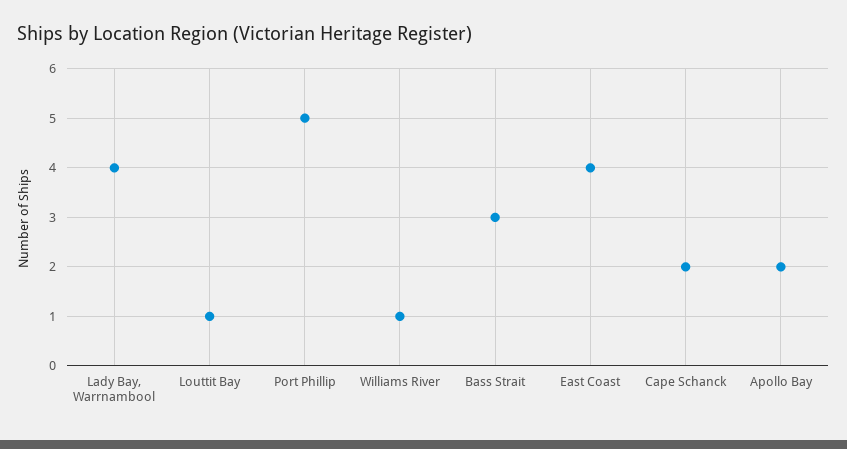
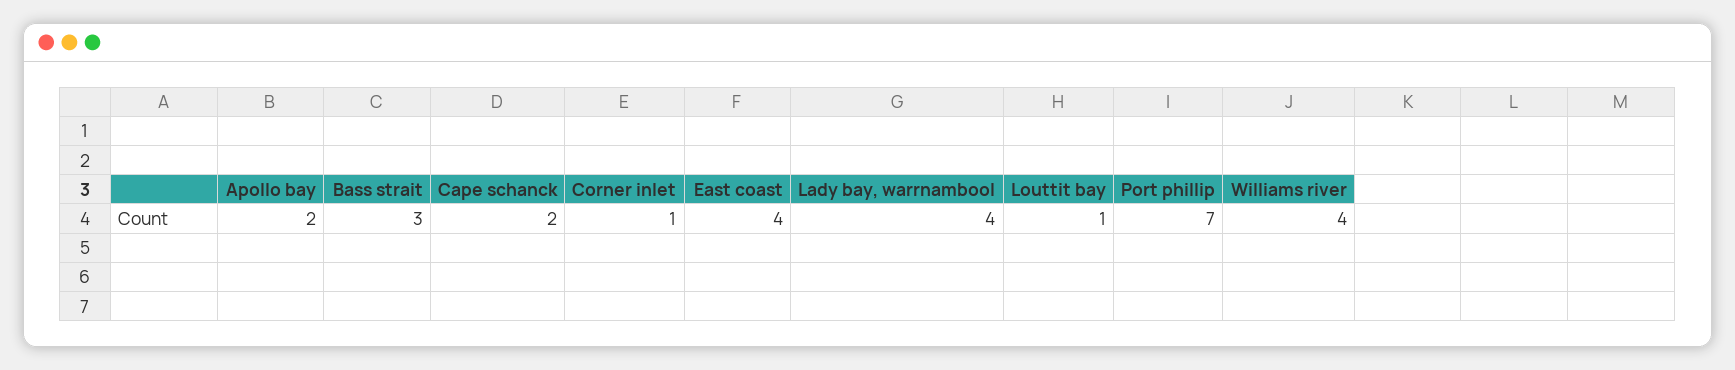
  {
    "Lady Bay, Warrnambool": 4,
    "Louttit Bay": 1,
-   "Port Phillip": 5,
+   "Port Phillip": 7,
-   "Williams River": 1,
+   "Williams River": 4,
    "Bass Strait": 3,
    "East Coast": 4,
    "Cape Schanck": 2,
-   "Apollo Bay": 2
+   "Apollo Bay": 2,
+   "Corner inlet": 1
  }

